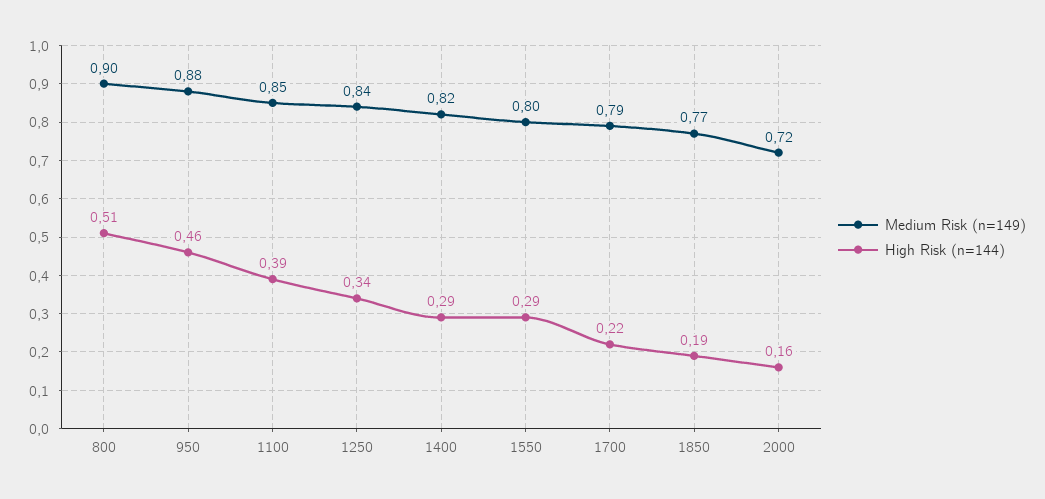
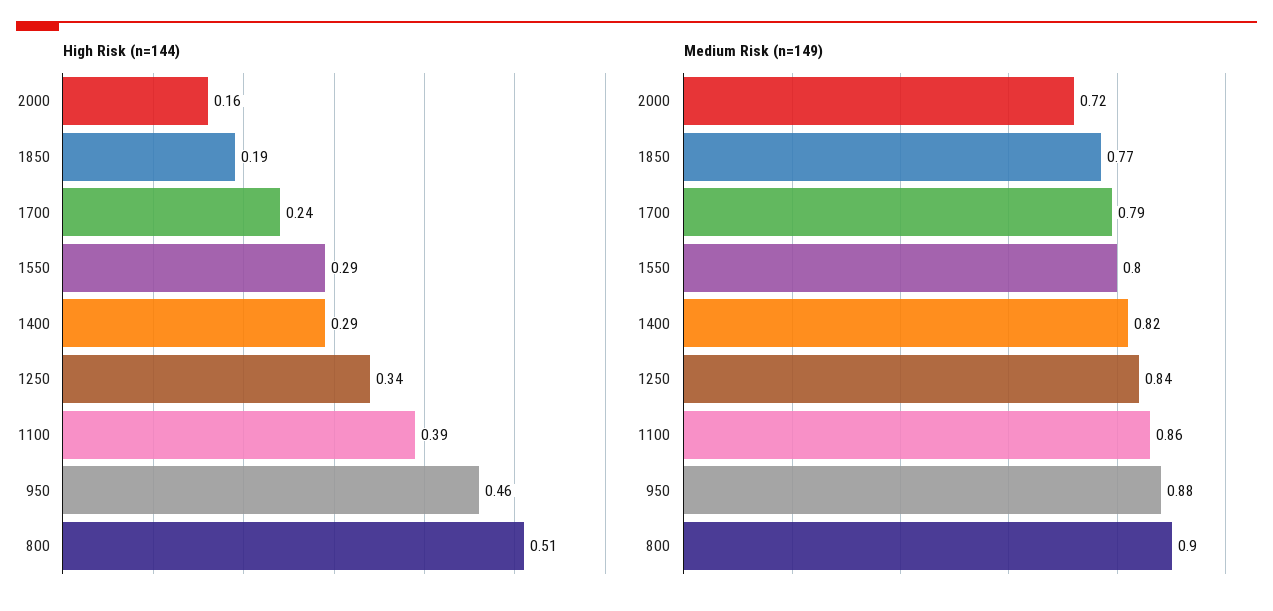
  {
    "Medium Risk (n=149)": {
      "800": 0.9,
      "950": 0.88,
-     "1100": 0.85,
+     "1100": 0.86,
      "1250": 0.84,
      "1400": 0.82,
      "1550": 0.8,
      "1700": 0.79,
      "1850": 0.77,
      "2000": 0.72
    },
    "High Risk (n=144)": {
      "800": 0.51,
      "950": 0.46,
      "1100": 0.39,
      "1250": 0.34,
      "1400": 0.29,
      "1550": 0.29,
-     "1700": 0.22,
+     "1700": 0.24,
      "1850": 0.19,
      "2000": 0.16
    }
  }

